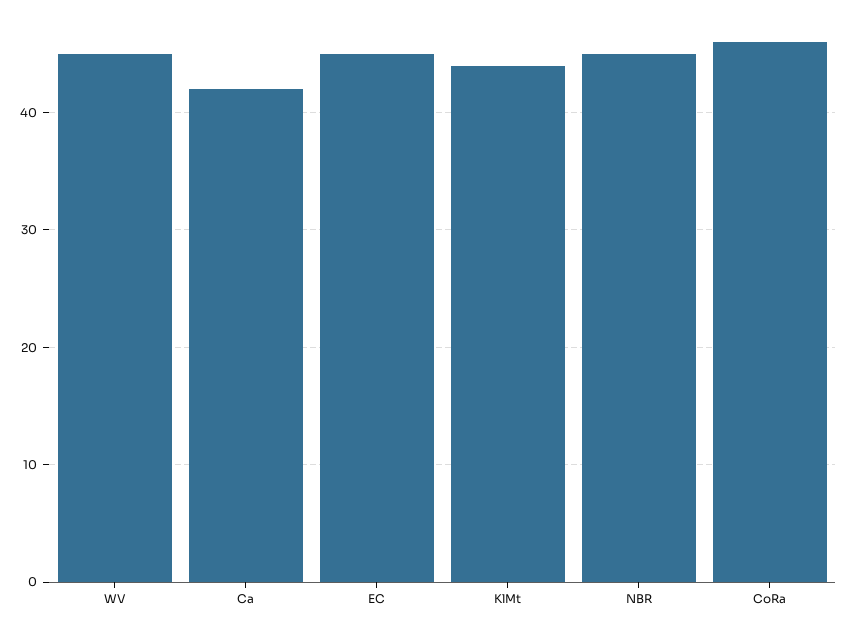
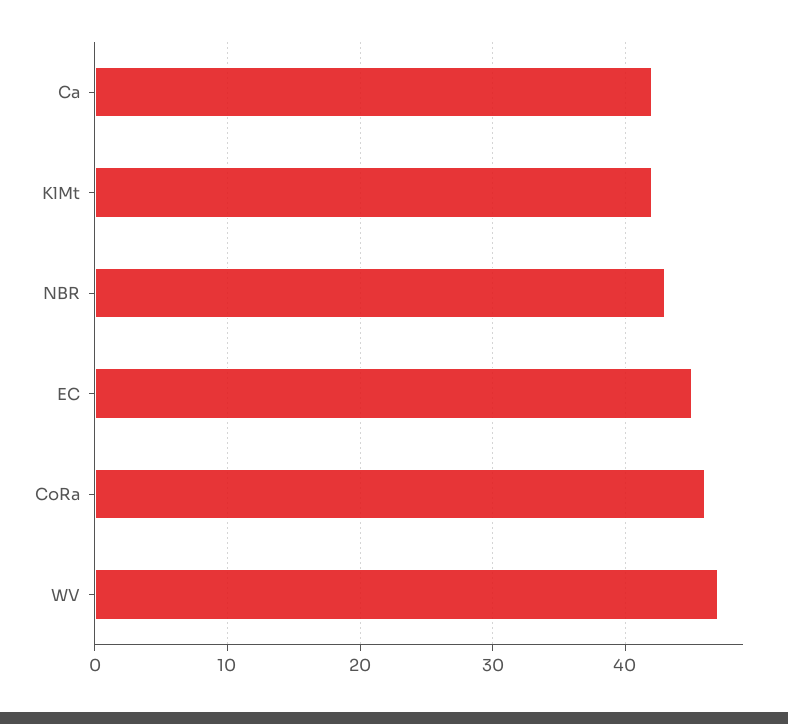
  {
-   "WV": 45,
+   "WV": 47,
    "Ca": 42,
    "EC": 45,
-   "KlMt": 44,
+   "KlMt": 42,
-   "NBR": 45,
+   "NBR": 43,
    "CoRa": 46
  }

